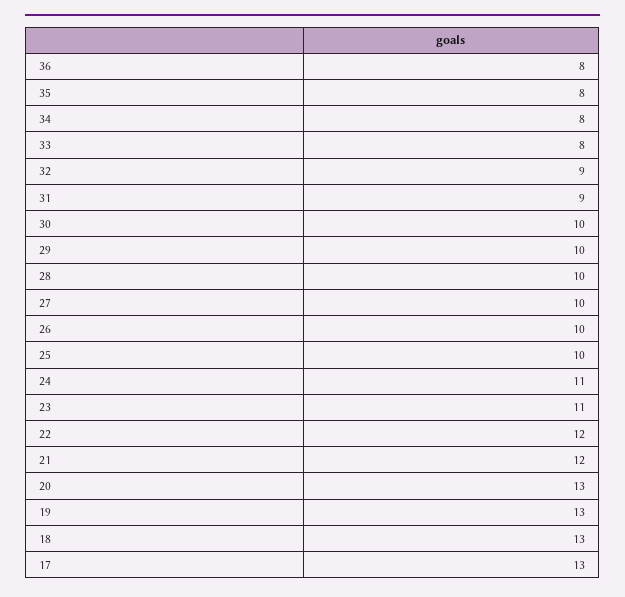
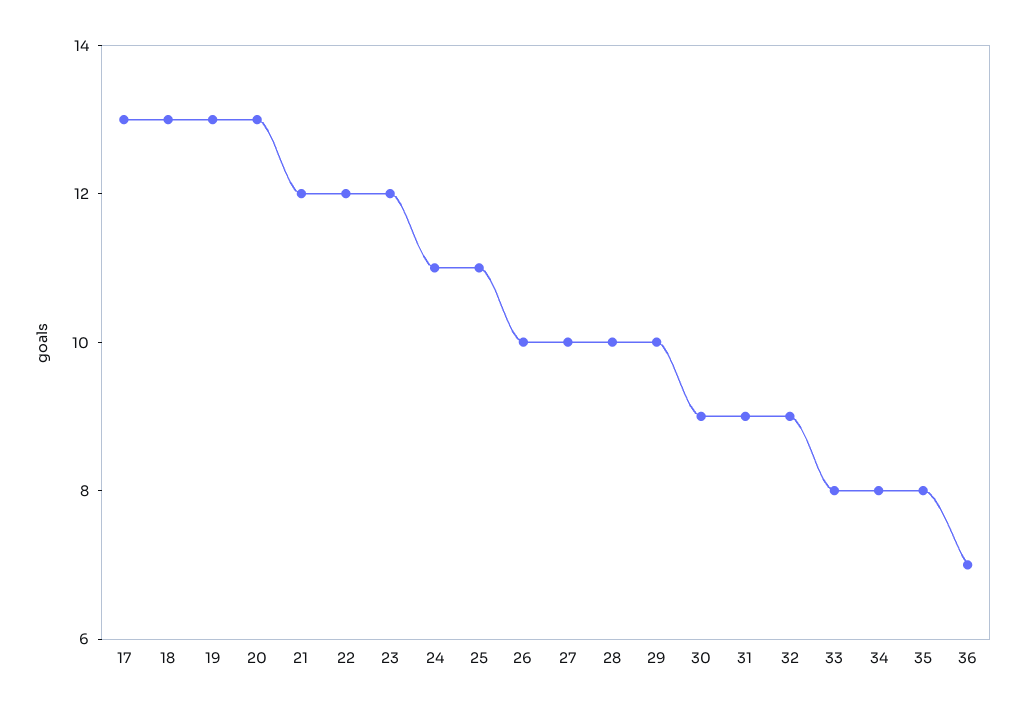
  {
-   "36": 8,
+   "36": 7,
    "35": 8,
    "34": 8,
    "33": 8,
    "32": 9,
    "31": 9,
-   "30": 10,
+   "30": 9,
    "29": 10,
    "28": 10,
    "27": 10,
    "26": 10,
-   "25": 10,
+   "25": 11,
    "24": 11,
-   "23": 11,
+   "23": 12,
    "22": 12,
    "21": 12,
    "20": 13,
    "19": 13,
    "18": 13,
    "17": 13
  }

